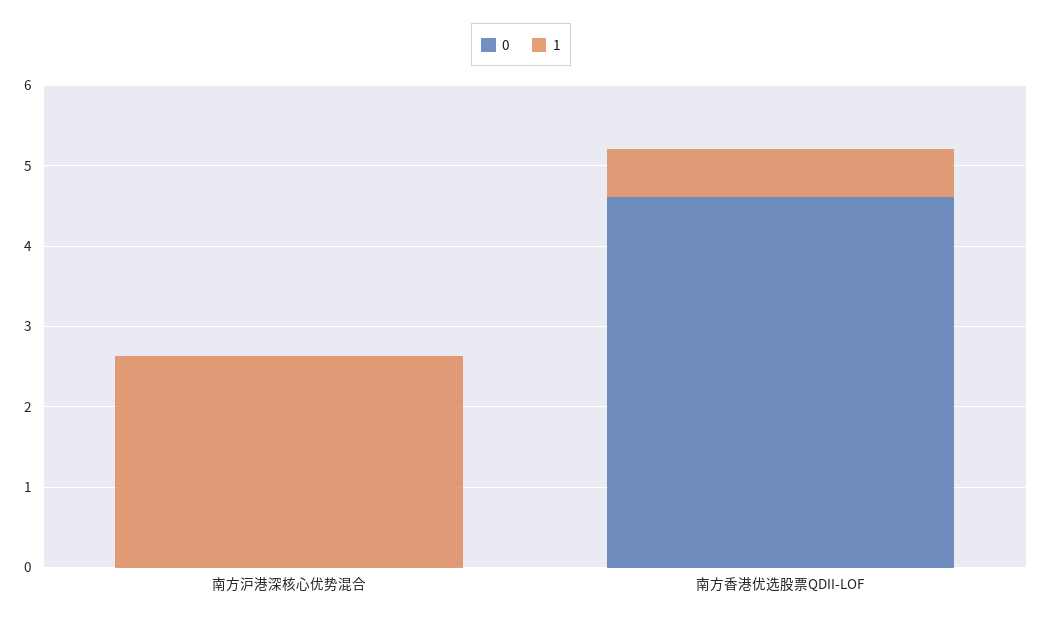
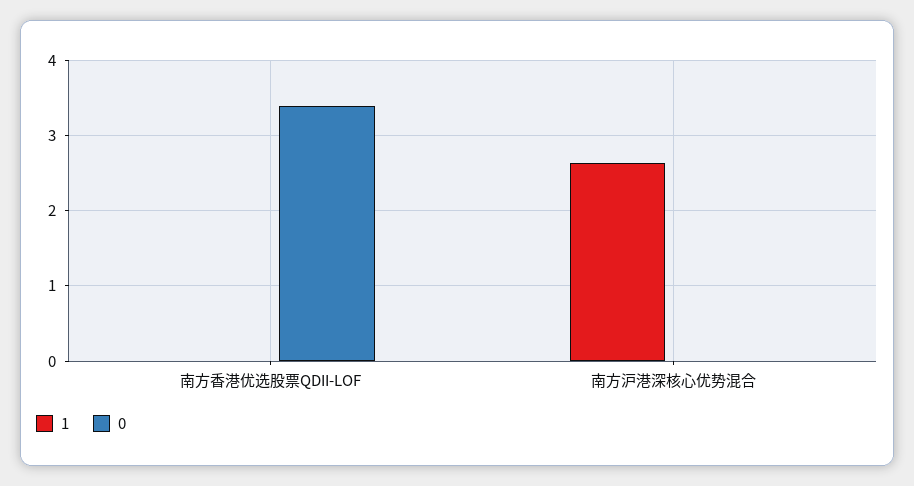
  {
    "0": {
      "南方沪港深核心优势混合": 0,
-     "南方香港优选股票QDII-LOF": 4.6
+     "南方香港优选股票QDII-LOF": 3.4
    },
    "1": {
      "南方沪港深核心优势混合": 2.6,
-     "南方香港优选股票QDII-LOF": 0.6
+     "南方香港优选股票QDII-LOF": 0
    }
  }

